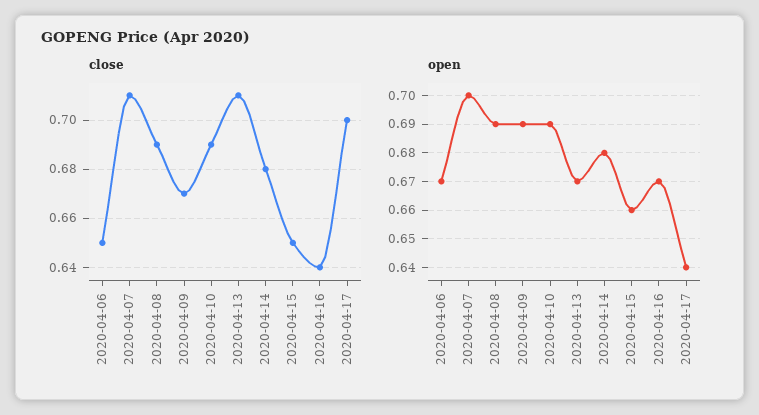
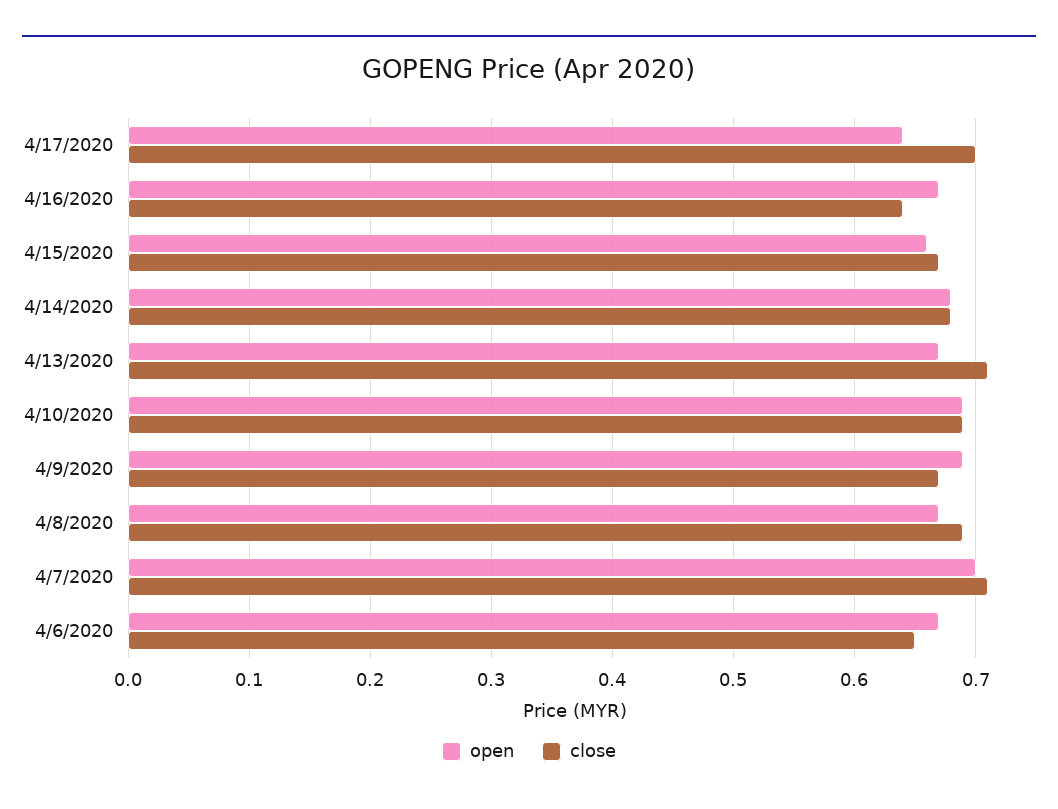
  {
    "close": {
      "2020-04-06": 0.65,
      "2020-04-07": 0.71,
      "2020-04-08": 0.69,
      "2020-04-09": 0.67,
      "2020-04-10": 0.69,
      "2020-04-13": 0.71,
      "2020-04-14": 0.68,
-     "2020-04-15": 0.65,
+     "2020-04-15": 0.67,
      "2020-04-16": 0.64,
      "2020-04-17": 0.7
    },
    "open": {
      "2020-04-06": 0.67,
      "2020-04-07": 0.7,
-     "2020-04-08": 0.69,
+     "2020-04-08": 0.67,
      "2020-04-09": 0.69,
      "2020-04-10": 0.69,
      "2020-04-13": 0.67,
      "2020-04-14": 0.68,
      "2020-04-15": 0.66,
      "2020-04-16": 0.67,
      "2020-04-17": 0.64
    }
  }

